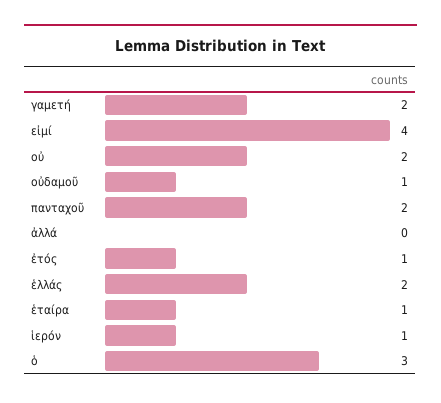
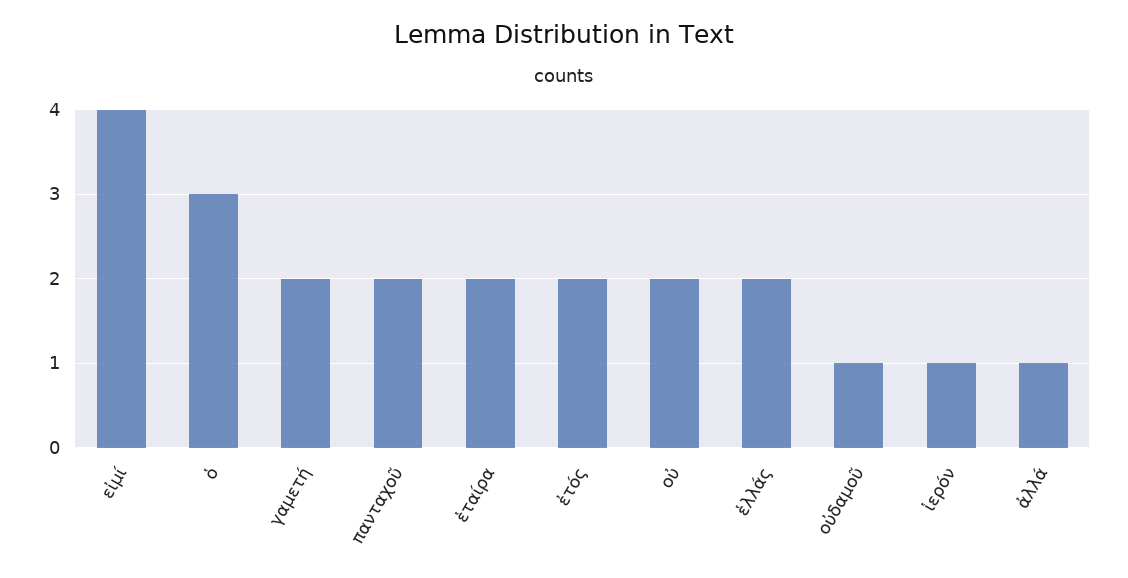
  {
    "γαμετή": 2,
    "εἰμί": 4,
    "οὐ": 2,
    "οὐδαμοῦ": 1,
    "πανταχοῦ": 2,
-   "ἀλλά": 0,
+   "ἀλλά": 1,
-   "ἐτός": 1,
+   "ἐτός": 2,
    "ἑλλάς": 2,
-   "ἑταίρα": 1,
+   "ἑταίρα": 2,
    "ἱερόν": 1,
    "ὁ": 3
  }

